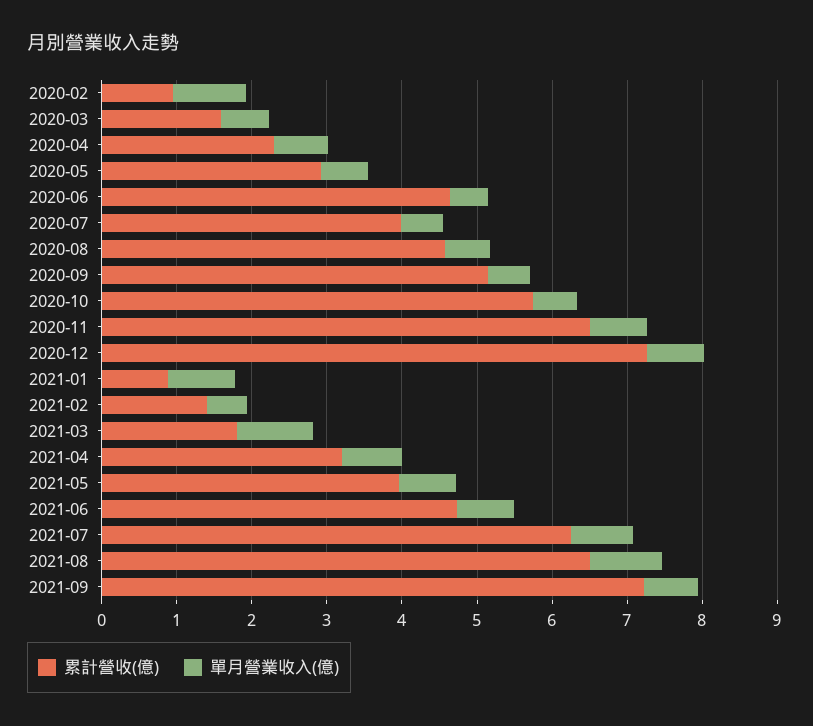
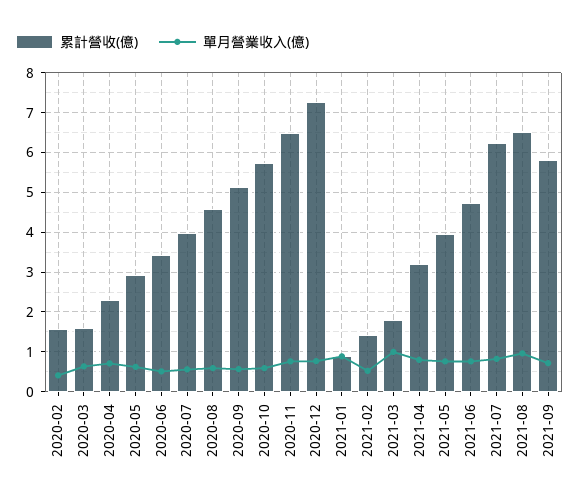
  {
    "累計營收(億)": {
-     "2020-02": 1,
+     "2020-02": 1.6,
      "2020-03": 1.6,
      "2020-04": 2.4,
      "2020-05": 3,
-     "2020-06": 4.6,
+     "2020-06": 3.4,
      "2020-07": 4,
      "2020-08": 4.6,
      "2020-09": 5.2,
      "2020-10": 5.8,
      "2020-11": 6.6,
      "2020-12": 7.2,
      "2021-01": 0.8,
      "2021-02": 1.4,
      "2021-03": 1.8,
      "2021-04": 3.2,
      "2021-05": 4,
      "2021-06": 4.8,
      "2021-07": 6.2,
      "2021-08": 6.6,
-     "2021-09": 7.2
+     "2021-09": 5.8
    },
    "單月營業收入(億)": {
-     "2020-02": 1,
+     "2020-02": 0.4,
      "2020-03": 0.6,
      "2020-04": 0.8,
      "2020-05": 0.6,
      "2020-06": 0.6,
      "2020-07": 0.6,
      "2020-08": 0.6,
      "2020-09": 0.6,
      "2020-10": 0.6,
      "2020-11": 0.8,
      "2020-12": 0.8,
      "2021-01": 0.8,
      "2021-02": 0.6,
      "2021-03": 1,
      "2021-04": 0.8,
      "2021-05": 0.8,
      "2021-06": 0.8,
      "2021-07": 0.8,
      "2021-08": 1,
      "2021-09": 0.8
    }
  }

